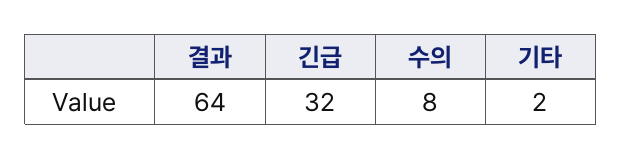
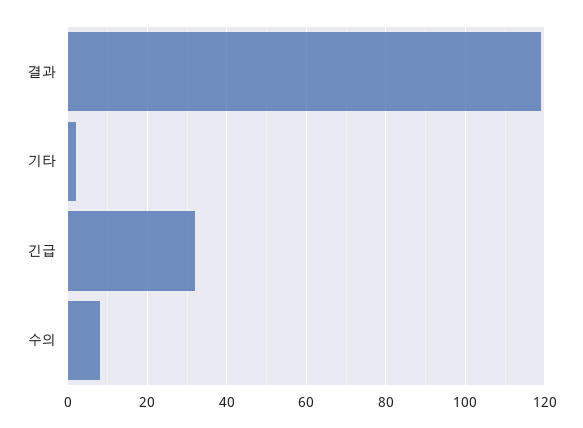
  {
-   "결과": 64,
+   "결과": 120,
    "긴급": 32,
    "수의": 8,
    "기타": 2
  }

